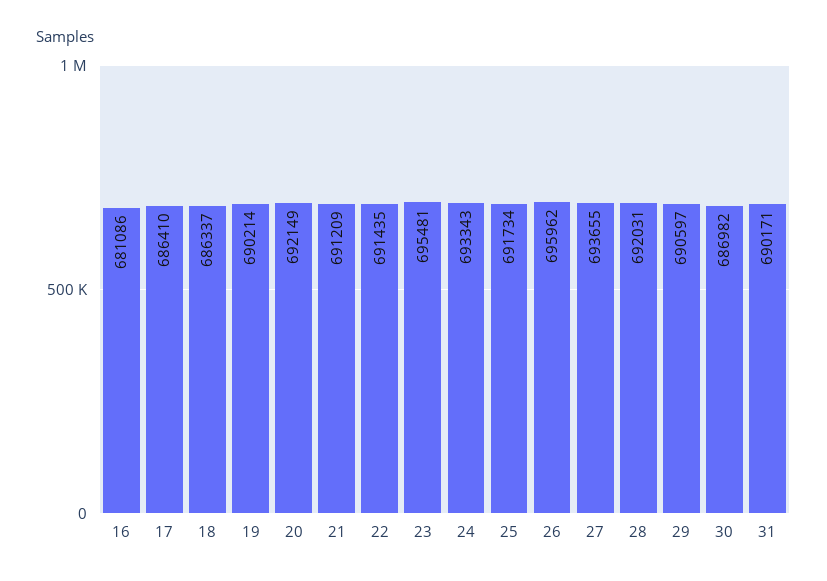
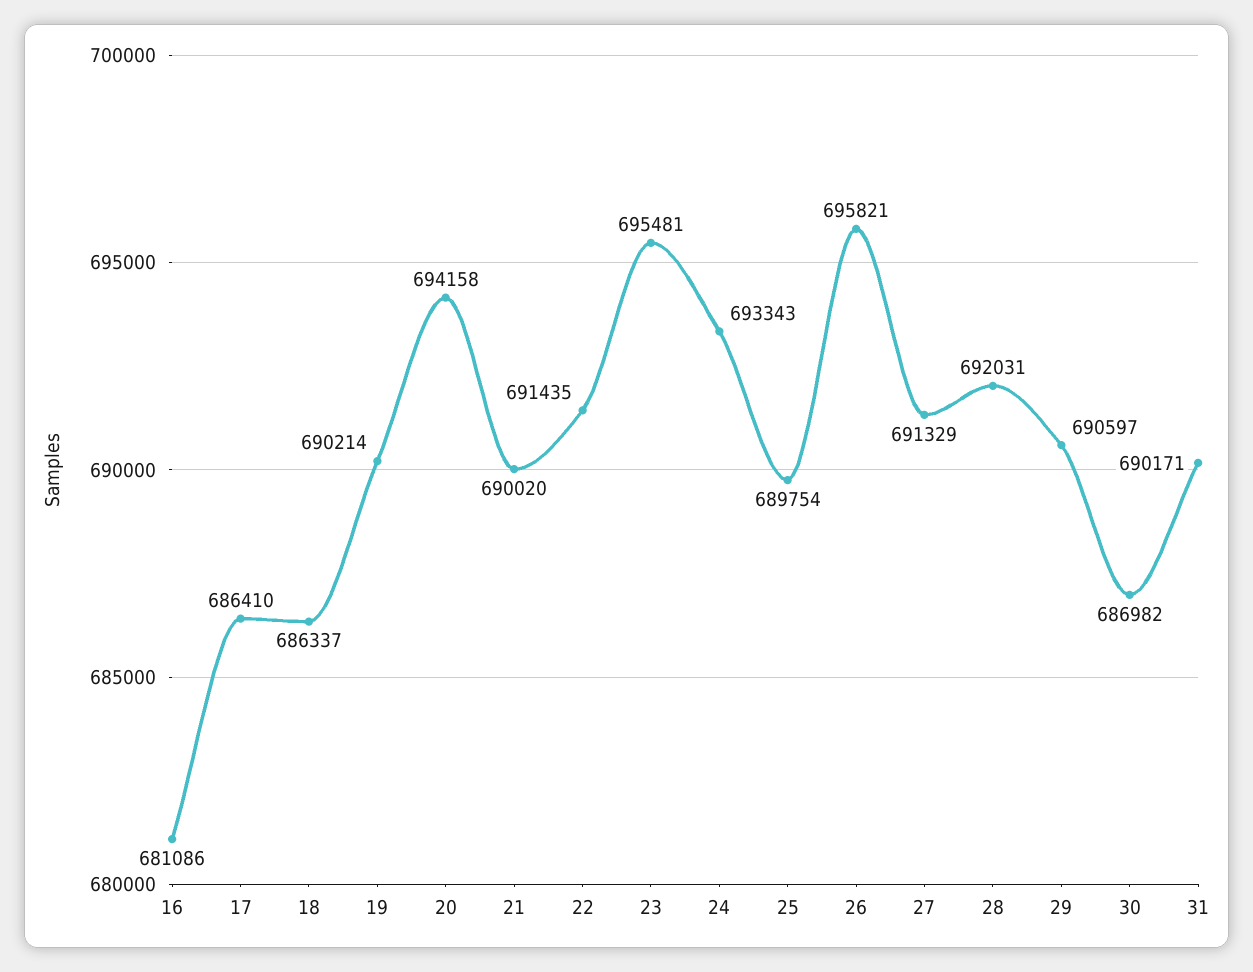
  {
    "16": 681086,
    "17": 686410,
    "18": 686337,
    "19": 690214,
-   "20": 692149,
+   "20": 694158,
-   "21": 691209,
+   "21": 690020,
    "22": 691435,
    "23": 695481,
    "24": 693343,
-   "25": 691734,
+   "25": 689754,
-   "26": 695962,
+   "26": 695821,
-   "27": 693655,
+   "27": 691329,
    "28": 692031,
    "29": 690597,
    "30": 686982,
    "31": 690171
  }

